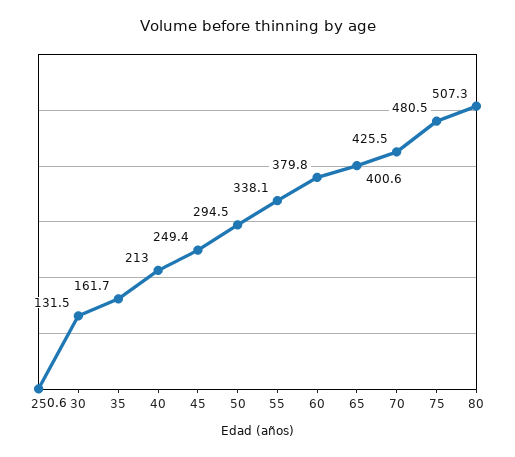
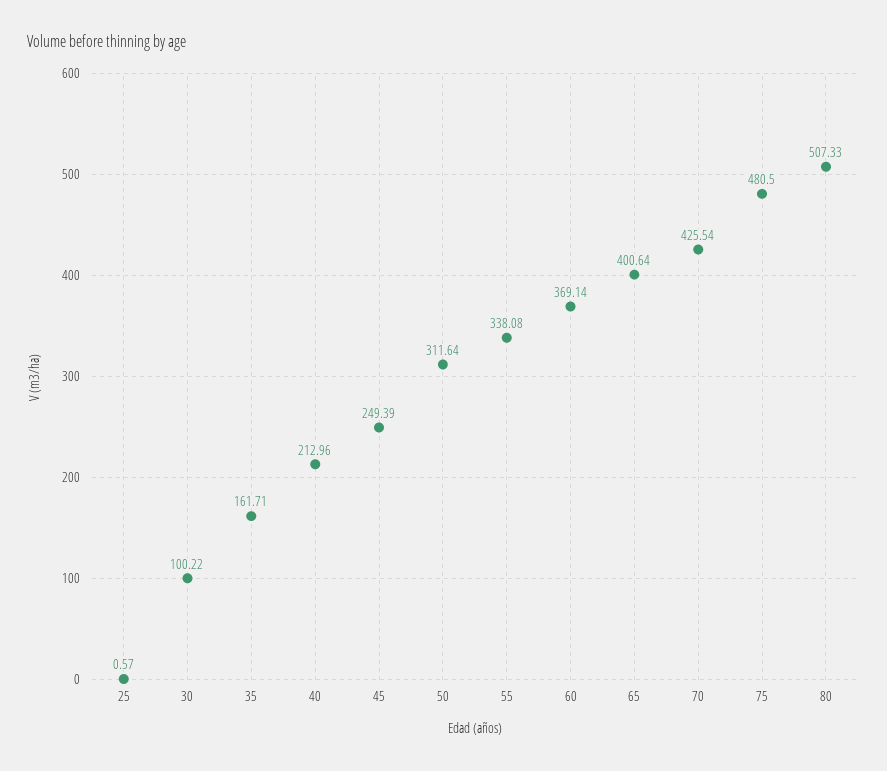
  {
    "25": 0.57,
-   "30": 131.5,
+   "30": 100.22,
    "35": 161.71,
    "40": 212.96,
    "45": 249.39,
-   "50": 294.5,
+   "50": 311.64,
    "55": 338.08,
-   "60": 379.8,
+   "60": 369.14,
    "65": 400.64,
    "70": 425.54,
    "75": 480.5,
    "80": 507.33
  }

